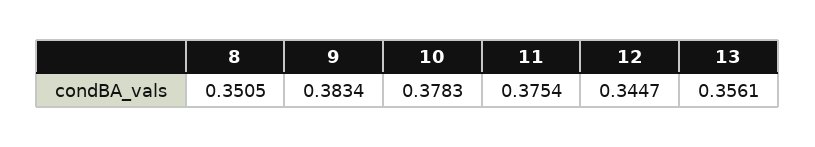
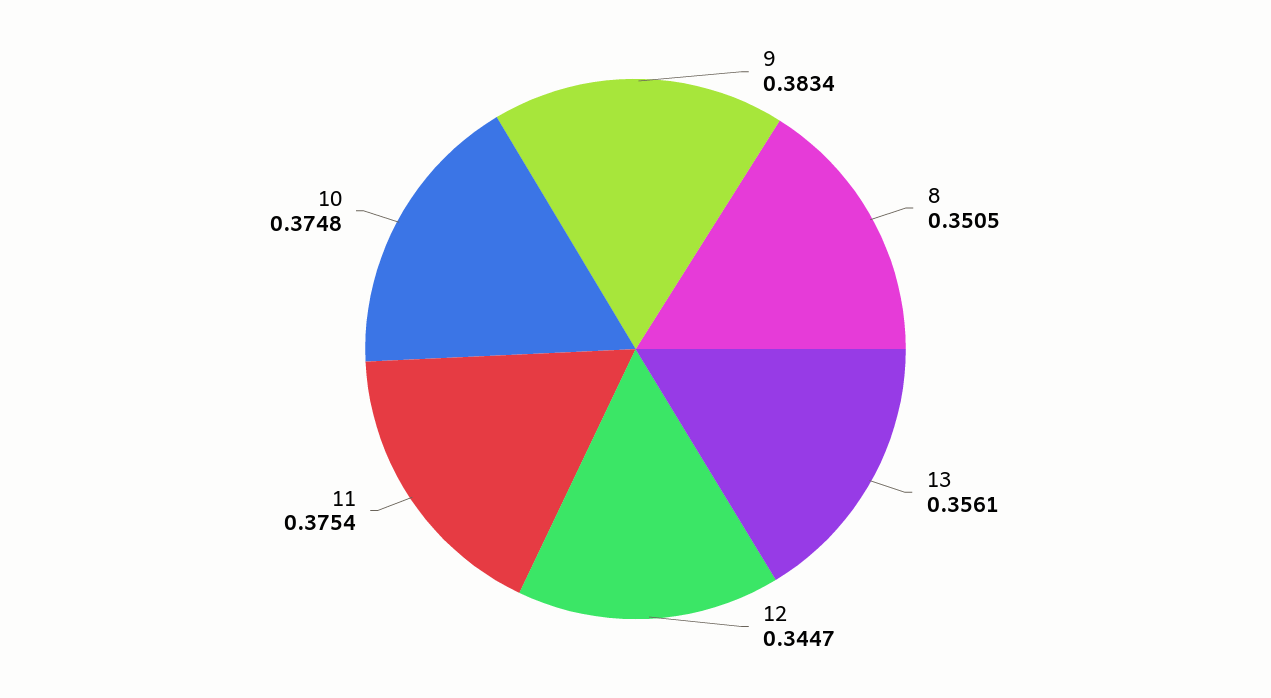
  {
    "8": 0.3505,
    "9": 0.3834,
-   "10": 0.3783,
+   "10": 0.3748,
    "11": 0.3754,
    "12": 0.3447,
    "13": 0.3561
  }

